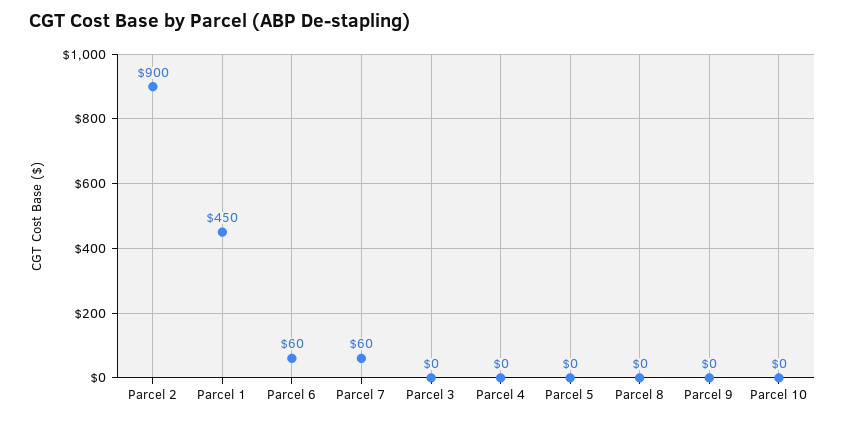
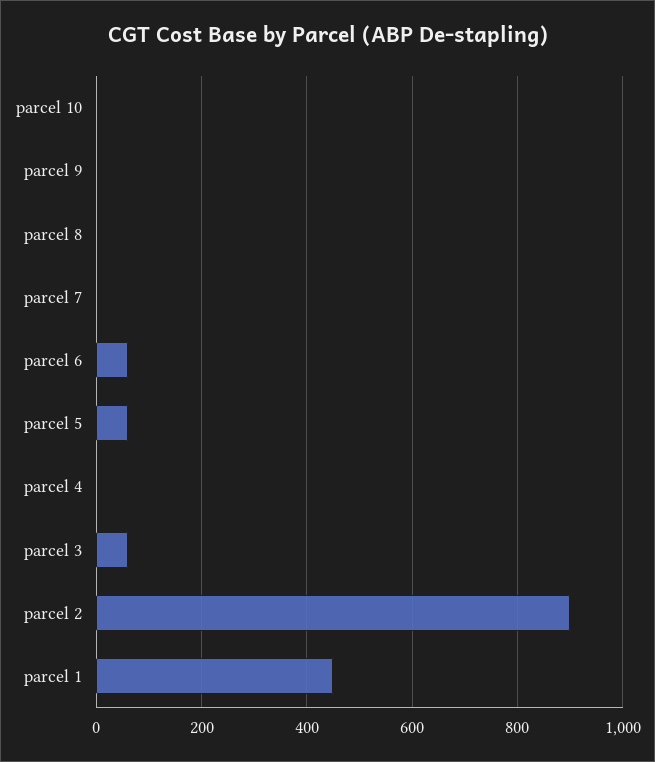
  {
    "Parcel 2": 900,
    "Parcel 1": 450,
    "Parcel 6": 60,
-   "Parcel 7": 60,
+   "Parcel 7": 0,
-   "Parcel 3": 0,
+   "Parcel 3": 60,
    "Parcel 4": 0,
-   "Parcel 5": 0,
+   "Parcel 5": 60,
    "Parcel 8": 0,
    "Parcel 9": 0,
    "Parcel 10": 0
  }

